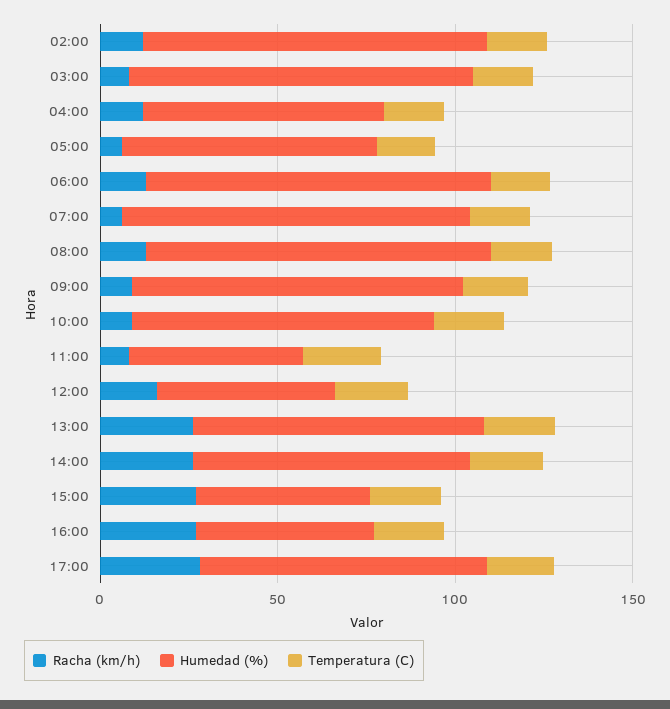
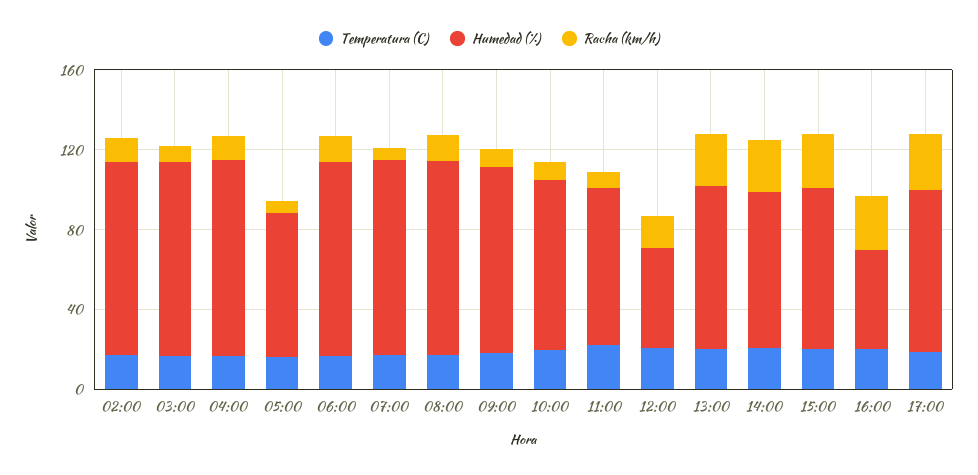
  {
    "Racha (km/h)": {
      "02:00": 10,
      "03:00": 10,
      "04:00": 10,
      "05:00": 10,
      "06:00": 10,
      "07:00": 10,
      "08:00": 10,
      "09:00": 10,
      "10:00": 10,
      "11:00": 10,
      "12:00": 20,
      "13:00": 30,
      "14:00": 30,
      "15:00": 30,
      "16:00": 30,
      "17:00": 30
    },
    "Humedad (%)": {
      "02:00": 100,
      "03:00": 100,
-     "04:00": 70,
+     "04:00": 100,
      "05:00": 70,
      "06:00": 100,
      "07:00": 100,
      "08:00": 100,
      "09:00": 90,
      "10:00": 90,
-     "11:00": 50,
+     "11:00": 80,
      "12:00": 50,
      "13:00": 80,
      "14:00": 80,
-     "15:00": 50,
+     "15:00": 80,
      "16:00": 50,
      "17:00": 80
    },
    "Temperatura (C)": {
      "02:00": 20,
      "03:00": 20,
      "04:00": 20,
      "05:00": 20,
      "06:00": 20,
      "07:00": 20,
      "08:00": 20,
      "09:00": 20,
      "10:00": 20,
      "11:00": 20,
      "12:00": 20,
      "13:00": 20,
      "14:00": 20,
      "15:00": 20,
      "16:00": 20,
      "17:00": 20
    }
  }

